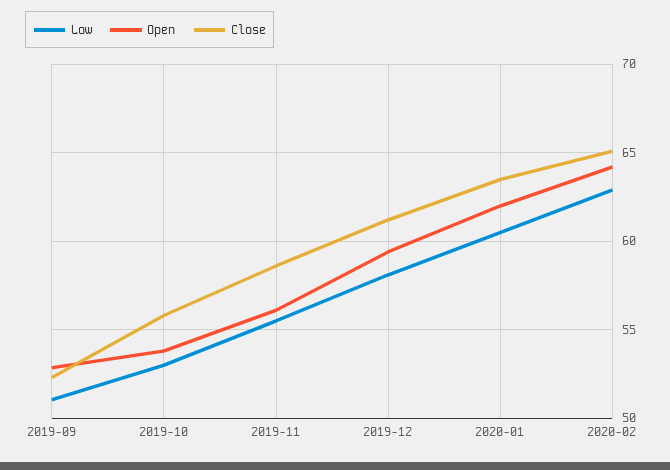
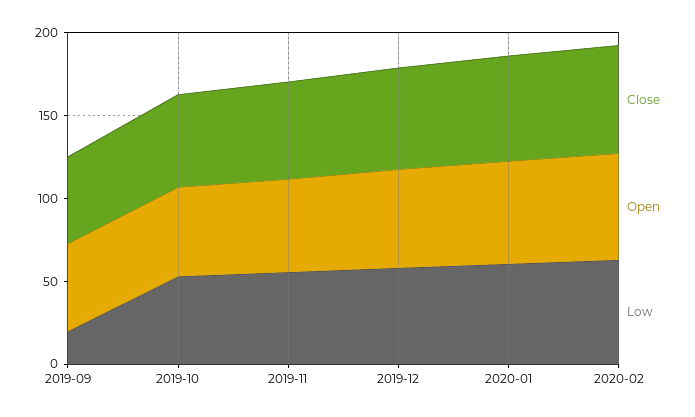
  {
    "Low": {
-     "2019-09": 51,
+     "2019-09": 20,
      "2019-10": 53,
      "2019-11": 55.5,
      "2019-12": 58,
      "2020-01": 60.5,
      "2020-02": 63
    },
    "Open": {
      "2019-09": 53,
      "2019-10": 54,
      "2019-11": 56,
      "2019-12": 59.5,
      "2020-01": 62,
      "2020-02": 64
    },
    "Close": {
      "2019-09": 52.5,
      "2019-10": 56,
      "2019-11": 58.5,
      "2019-12": 61,
      "2020-01": 63.5,
      "2020-02": 65
    }
  }

